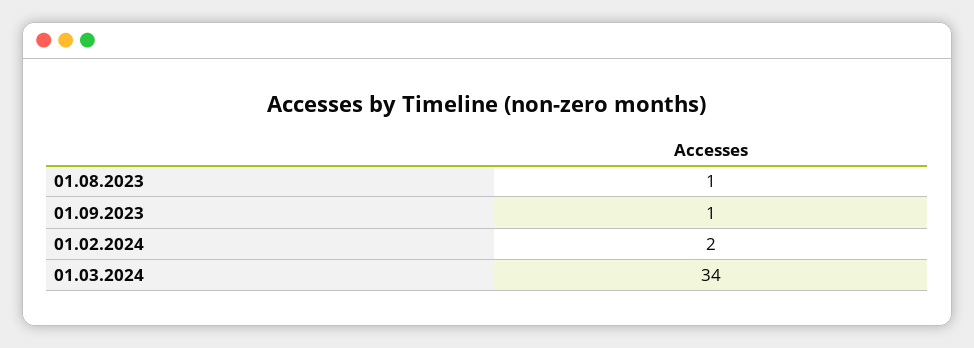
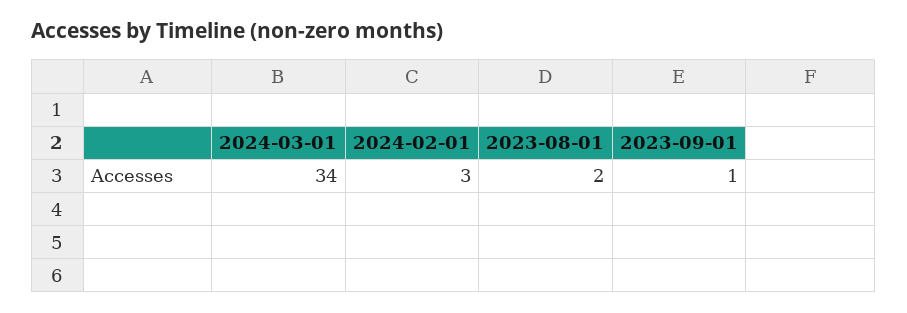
  {
-   "01.08.2023": 1,
+   "01.08.2023": 2,
    "01.09.2023": 1,
-   "01.02.2024": 2,
+   "01.02.2024": 3,
    "01.03.2024": 34
  }

